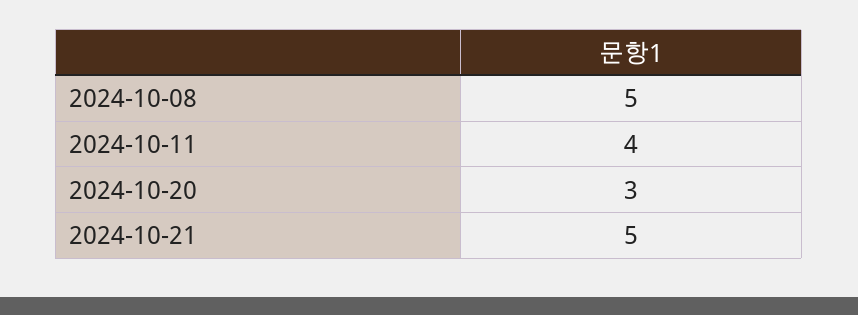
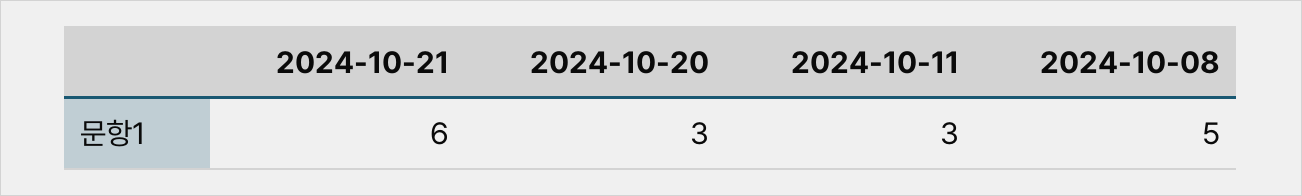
  {
    "2024-10-08": 5,
-   "2024-10-11": 4,
+   "2024-10-11": 3,
    "2024-10-20": 3,
-   "2024-10-21": 5
+   "2024-10-21": 6
  }

